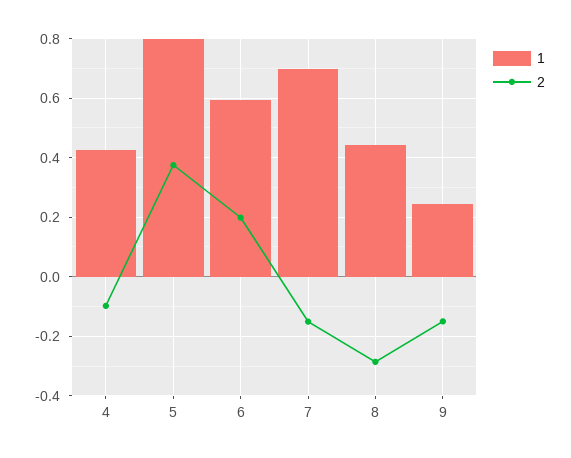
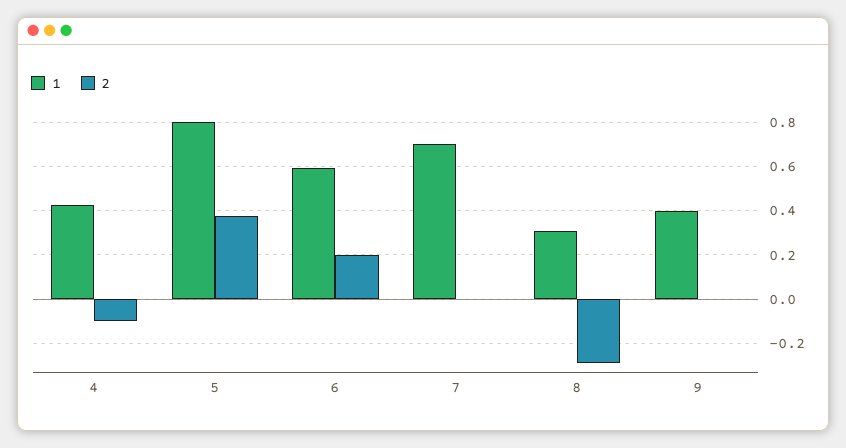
  {
    "1": {
      "4": 0.425,
      "5": 0.8,
      "6": 0.6,
      "7": 0.7,
-     "8": 0.45,
+     "8": 0.3,
-     "9": 0.25
+     "9": 0.4
    },
    "2": {
      "4": -0.1,
      "5": 0.375,
      "6": 0.2,
-     "7": -0.15,
+     "7": 0,
      "8": -0.275,
-     "9": -0.15
+     "9": 0
    }
  }

